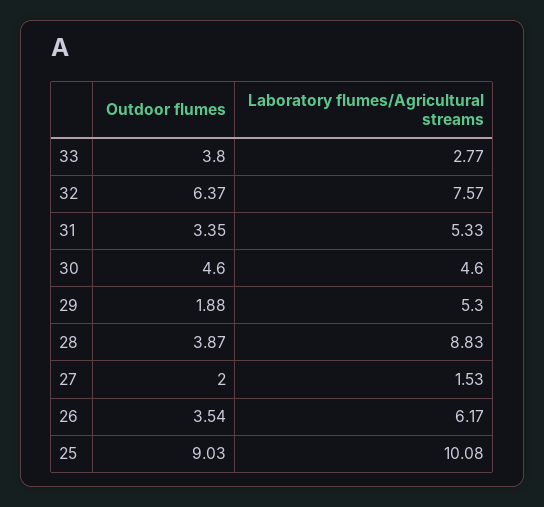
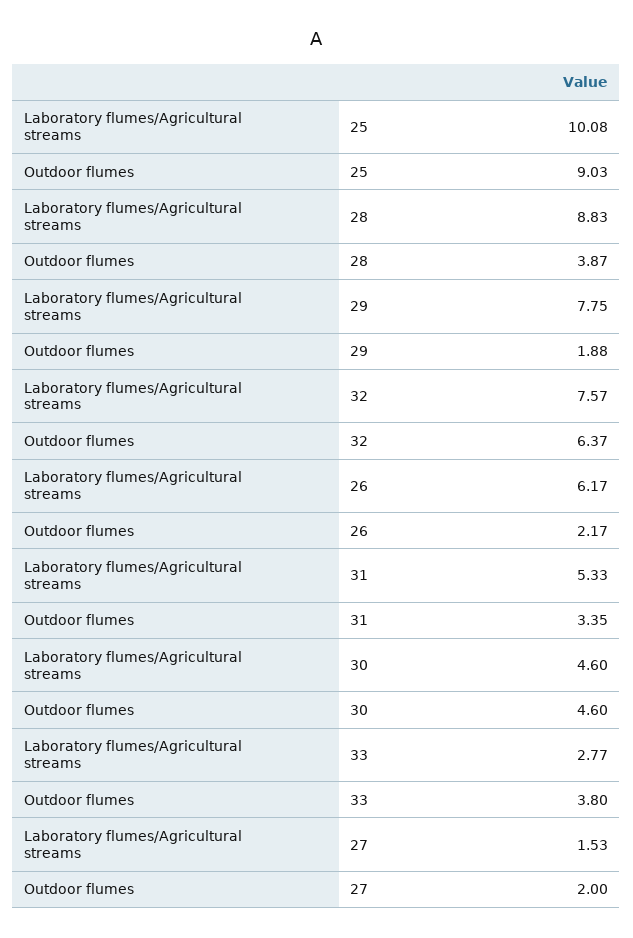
  {
    "Outdoor flumes": {
      "33": 3.8,
      "32": 6.37,
      "31": 3.35,
      "30": 4.6,
      "29": 1.88,
      "28": 3.87,
      "27": 2,
-     "26": 3.54,
+     "26": 2.17,
      "25": 9.03
    },
    "Laboratory flumes/Agricultural streams": {
      "33": 2.77,
      "32": 7.57,
      "31": 5.33,
      "30": 4.6,
-     "29": 5.3,
+     "29": 7.75,
      "28": 8.83,
      "27": 1.53,
      "26": 6.17,
      "25": 10.08
    }
  }

